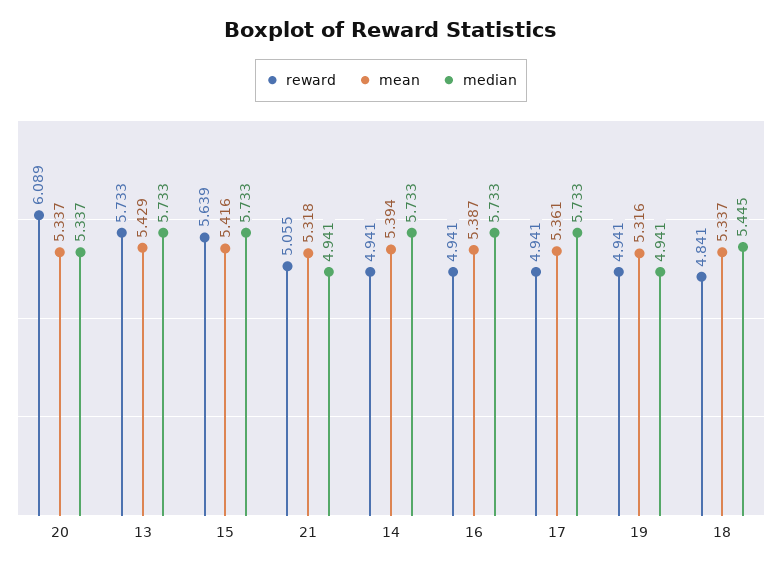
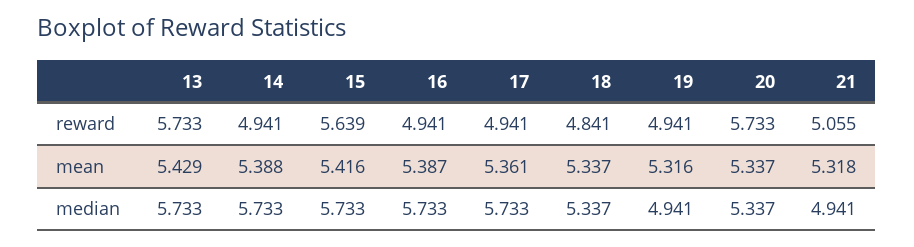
  {
    "reward": {
-     "20": 6.089,
+     "20": 5.733,
      "13": 5.733,
      "15": 5.639,
      "21": 5.055,
      "14": 4.941,
      "16": 4.941,
      "17": 4.941,
      "19": 4.941,
      "18": 4.841
    },
    "mean": {
      "20": 5.337,
      "13": 5.429,
      "15": 5.416,
      "21": 5.318,
-     "14": 5.394,
+     "14": 5.388,
      "16": 5.387,
      "17": 5.361,
      "19": 5.316,
      "18": 5.337
    },
    "median": {
      "20": 5.337,
      "13": 5.733,
      "15": 5.733,
      "21": 4.941,
      "14": 5.733,
      "16": 5.733,
      "17": 5.733,
      "19": 4.941,
-     "18": 5.445
+     "18": 5.337
    }
  }

